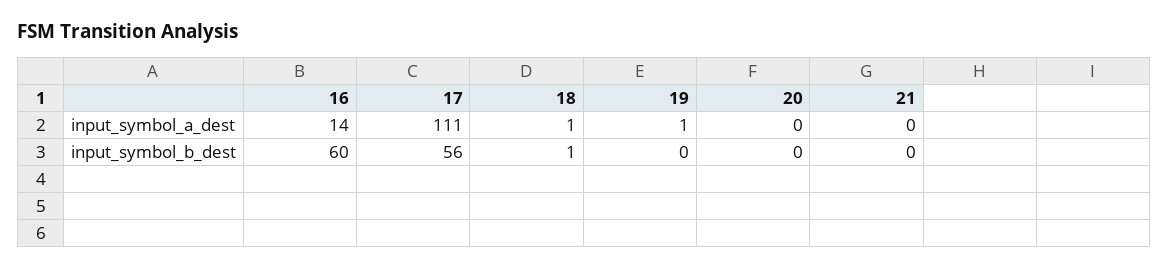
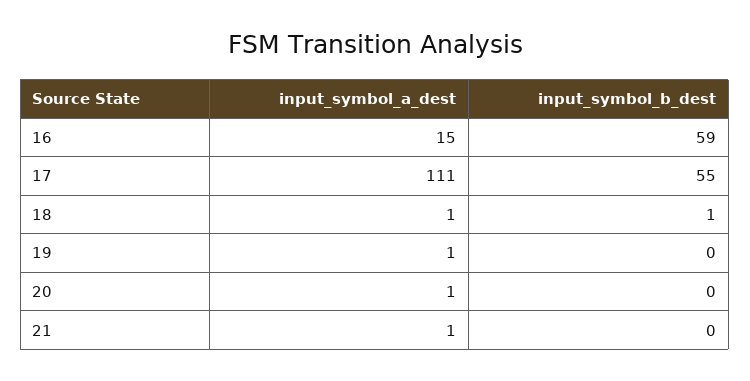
  {
    "16": {
-     "input_symbol_a_dest": 14,
+     "input_symbol_a_dest": 15,
-     "input_symbol_b_dest": 60
+     "input_symbol_b_dest": 59
    },
    "17": {
      "input_symbol_a_dest": 111,
-     "input_symbol_b_dest": 56
+     "input_symbol_b_dest": 55
    },
    "18": {
      "input_symbol_a_dest": 1,
      "input_symbol_b_dest": 1
    },
    "19": {
      "input_symbol_a_dest": 1,
      "input_symbol_b_dest": 0
    },
    "20": {
-     "input_symbol_a_dest": 0,
+     "input_symbol_a_dest": 1,
      "input_symbol_b_dest": 0
    },
    "21": {
-     "input_symbol_a_dest": 0,
+     "input_symbol_a_dest": 1,
      "input_symbol_b_dest": 0
    }
  }

